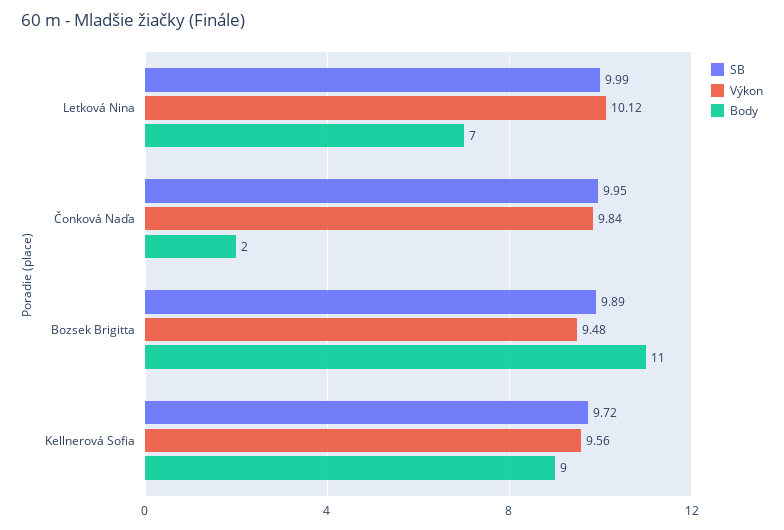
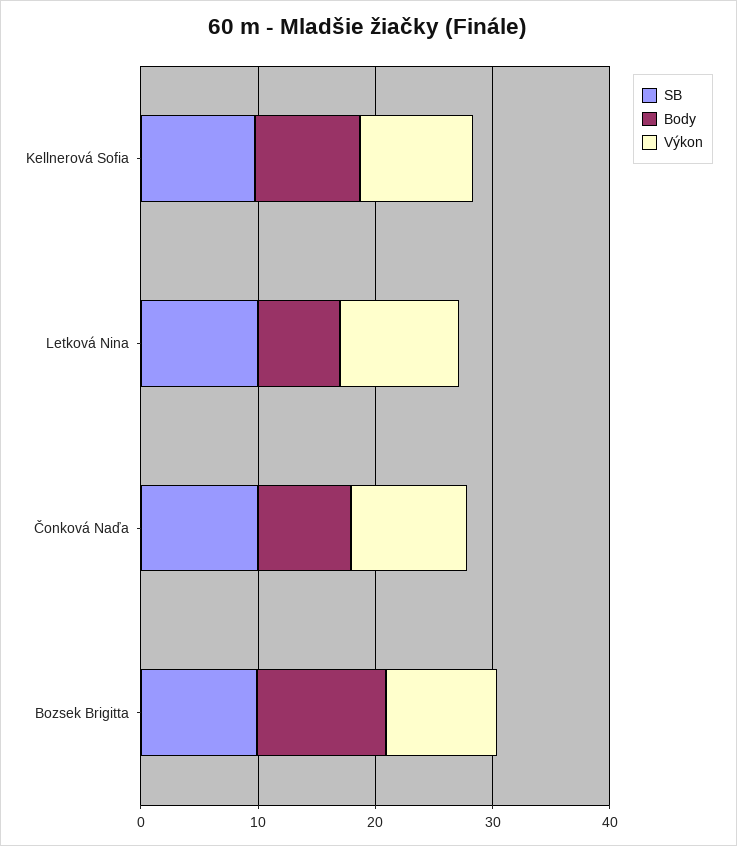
  {
    "SB": {
      "Letková Nina": 9.99,
      "Čonková Naďa": 9.95,
      "Bozsek Brigitta": 9.89,
      "Kellnerová Sofia": 9.72
    },
    "Výkon": {
      "Letková Nina": 10.12,
      "Čonková Naďa": 9.84,
      "Bozsek Brigitta": 9.48,
      "Kellnerová Sofia": 9.56
    },
    "Body": {
      "Letková Nina": 7,
-     "Čonková Naďa": 2,
+     "Čonková Naďa": 8,
      "Bozsek Brigitta": 11,
      "Kellnerová Sofia": 9
    }
  }

